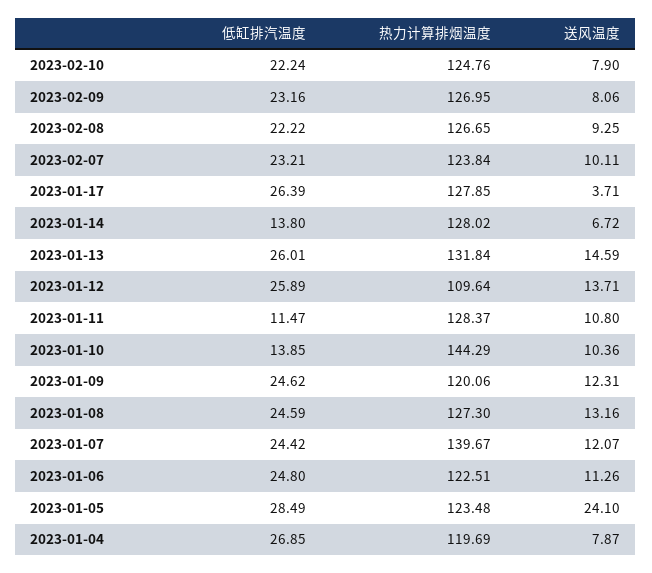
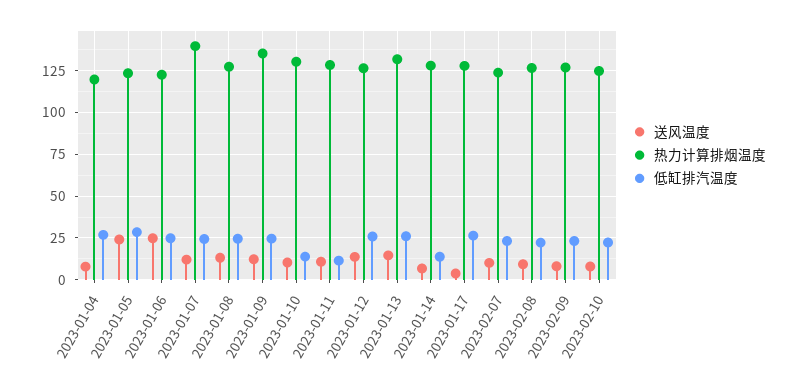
  {
    "低缸排汽温度": {
      "2023-02-10": 22.24,
      "2023-02-09": 23.16,
      "2023-02-08": 22.22,
      "2023-02-07": 23.21,
      "2023-01-17": 26.39,
      "2023-01-14": 13.8,
      "2023-01-13": 26.01,
      "2023-01-12": 25.89,
      "2023-01-11": 11.47,
      "2023-01-10": 13.85,
      "2023-01-09": 24.62,
      "2023-01-08": 24.59,
      "2023-01-07": 24.42,
      "2023-01-06": 24.8,
      "2023-01-05": 28.49,
      "2023-01-04": 26.85
    },
    "热力计算排烟温度": {
      "2023-02-10": 124.76,
      "2023-02-09": 126.95,
      "2023-02-08": 126.65,
      "2023-02-07": 123.84,
      "2023-01-17": 127.85,
      "2023-01-14": 128.02,
      "2023-01-13": 131.84,
-     "2023-01-12": 109.64,
+     "2023-01-12": 125,
      "2023-01-11": 128.37,
-     "2023-01-10": 144.29,
+     "2023-01-10": 130,
-     "2023-01-09": 120.06,
+     "2023-01-09": 135,
      "2023-01-08": 127.3,
      "2023-01-07": 139.67,
      "2023-01-06": 122.51,
      "2023-01-05": 123.48,
      "2023-01-04": 119.69
    },
    "送风温度": {
      "2023-02-10": 7.9,
      "2023-02-09": 8.06,
      "2023-02-08": 9.25,
      "2023-02-07": 10.11,
      "2023-01-17": 3.71,
      "2023-01-14": 6.72,
      "2023-01-13": 14.59,
      "2023-01-12": 13.71,
      "2023-01-11": 10.8,
      "2023-01-10": 10.36,
      "2023-01-09": 12.31,
      "2023-01-08": 13.16,
      "2023-01-07": 12.07,
-     "2023-01-06": 11.26,
+     "2023-01-06": 25,
      "2023-01-05": 24.1,
      "2023-01-04": 7.87
    }
  }

